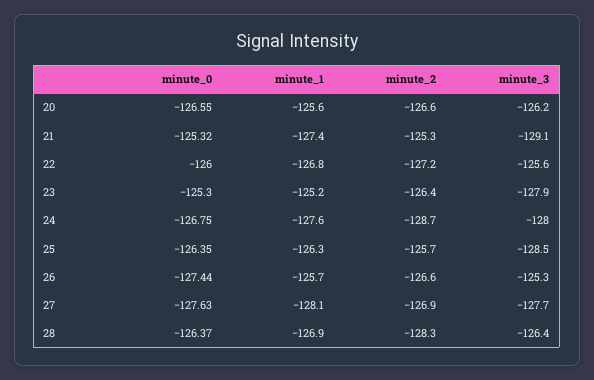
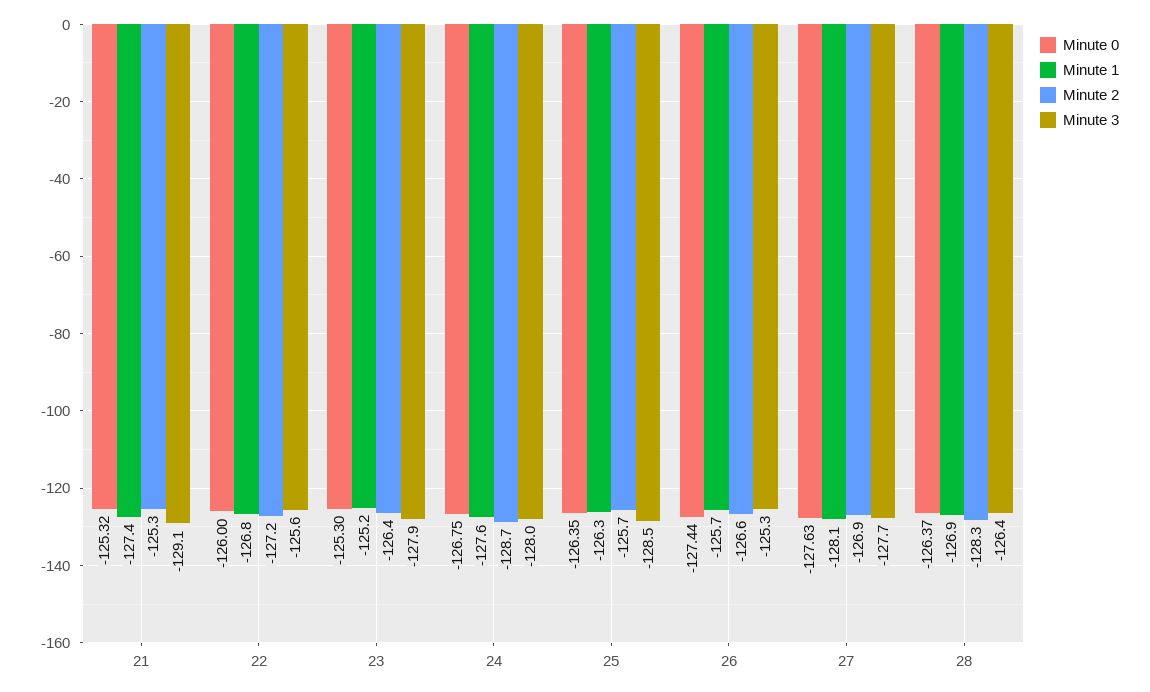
  {
    "minute_0": {
-     "20": -126.55,
      "21": -125.32,
      "22": -126,
      "23": -125.3,
      "24": -126.75,
      "25": -126.35,
      "26": -127.44,
      "27": -127.63,
      "28": -126.37
    },
    "minute_1": {
-     "20": -125.6,
      "21": -127.4,
      "22": -126.8,
      "23": -125.2,
      "24": -127.6,
      "25": -126.3,
      "26": -125.7,
      "27": -128.1,
      "28": -126.9
    },
    "minute_2": {
-     "20": -126.6,
      "21": -125.3,
      "22": -127.2,
      "23": -126.4,
      "24": -128.7,
      "25": -125.7,
      "26": -126.6,
      "27": -126.9,
      "28": -128.3
    },
    "minute_3": {
-     "20": -126.2,
      "21": -129.1,
      "22": -125.6,
      "23": -127.9,
      "24": -128,
      "25": -128.5,
      "26": -125.3,
      "27": -127.7,
      "28": -126.4
    }
  }

